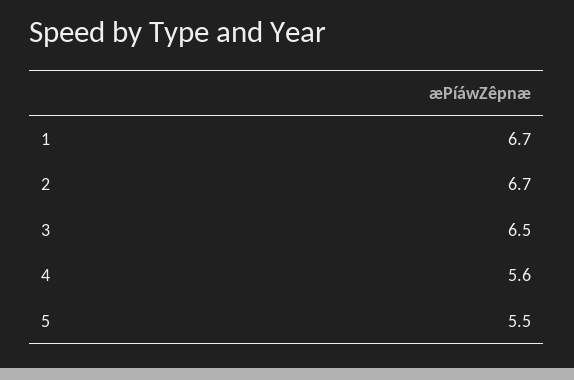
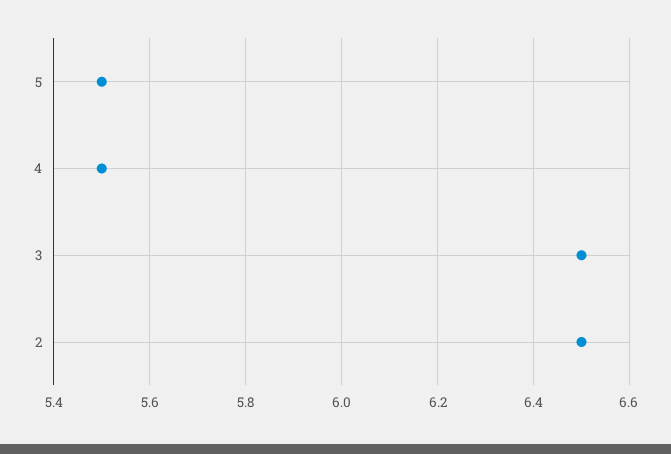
  {
-   "1": 6.7,
-   "2": 6.7,
+   "2": 6.5,
    "3": 6.5,
-   "4": 5.6,
+   "4": 5.5,
    "5": 5.5
  }

